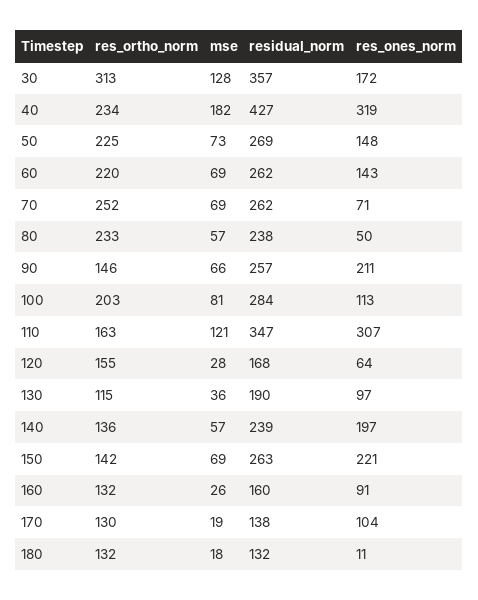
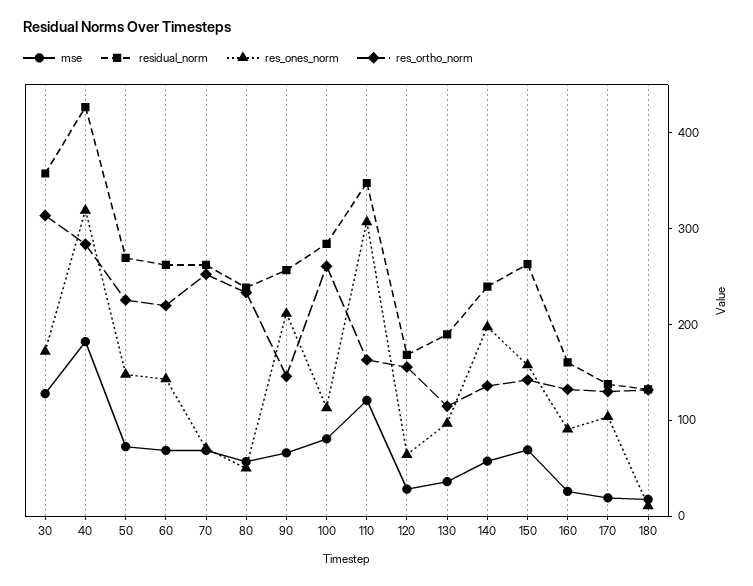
  {
    "res_ortho_norm": {
      "30": 313,
-     "40": 234,
+     "40": 280,
      "50": 225,
      "60": 220,
      "70": 252,
      "80": 233,
      "90": 146,
-     "100": 203,
+     "100": 260,
      "110": 163,
      "120": 155,
      "130": 115,
      "140": 136,
      "150": 142,
      "160": 132,
      "170": 130,
      "180": 132
    },
    "mse": {
      "30": 128,
      "40": 182,
      "50": 73,
      "60": 69,
      "70": 69,
      "80": 57,
      "90": 66,
      "100": 81,
      "110": 121,
      "120": 28,
      "130": 36,
      "140": 57,
      "150": 69,
      "160": 26,
      "170": 19,
      "180": 18
    },
    "residual_norm": {
      "30": 357,
      "40": 427,
      "50": 269,
      "60": 262,
      "70": 262,
      "80": 238,
      "90": 257,
      "100": 284,
      "110": 347,
      "120": 168,
      "130": 190,
      "140": 239,
      "150": 263,
      "160": 160,
      "170": 138,
      "180": 132
    },
    "res_ones_norm": {
      "30": 172,
      "40": 319,
      "50": 148,
      "60": 143,
      "70": 71,
      "80": 50,
      "90": 211,
      "100": 113,
      "110": 307,
      "120": 64,
      "130": 97,
      "140": 197,
-     "150": 221,
+     "150": 160,
      "160": 91,
      "170": 104,
      "180": 11
    }
  }

